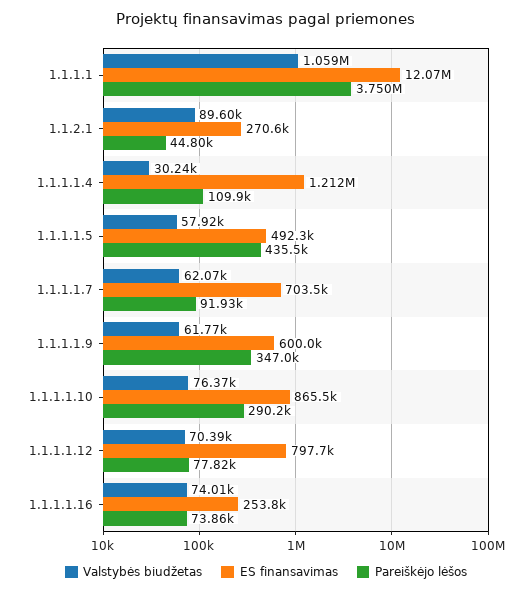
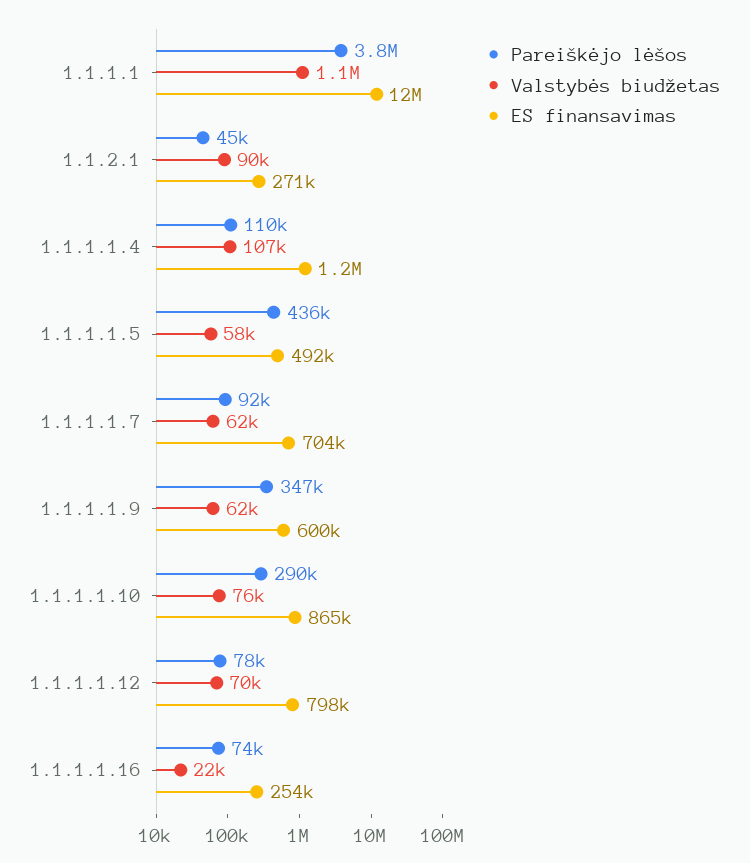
  {
    "Valstybės biudžetas": {
      "1.1.1.1": 1059000,
      "1.1.2.1": 89600,
-     "1.1.1.1.4": 30240,
+     "1.1.1.1.4": 107000,
      "1.1.1.1.5": 57920,
      "1.1.1.1.7": 62070,
      "1.1.1.1.9": 61770,
      "1.1.1.1.10": 76370,
      "1.1.1.1.12": 70390,
-     "1.1.1.1.16": 74010
+     "1.1.1.1.16": 22000
    },
    "ES finansavimas": {
      "1.1.1.1": 12070000,
      "1.1.2.1": 270600,
      "1.1.1.1.4": 1212000,
      "1.1.1.1.5": 492300,
      "1.1.1.1.7": 703500,
      "1.1.1.1.9": 600000,
      "1.1.1.1.10": 865500,
      "1.1.1.1.12": 797700,
      "1.1.1.1.16": 253800
    },
    "Pareiškėjo lėšos": {
      "1.1.1.1": 3750000,
      "1.1.2.1": 44800,
      "1.1.1.1.4": 109900,
      "1.1.1.1.5": 435500,
      "1.1.1.1.7": 91930,
      "1.1.1.1.9": 347000,
      "1.1.1.1.10": 290200,
      "1.1.1.1.12": 77820,
      "1.1.1.1.16": 73860
    }
  }

